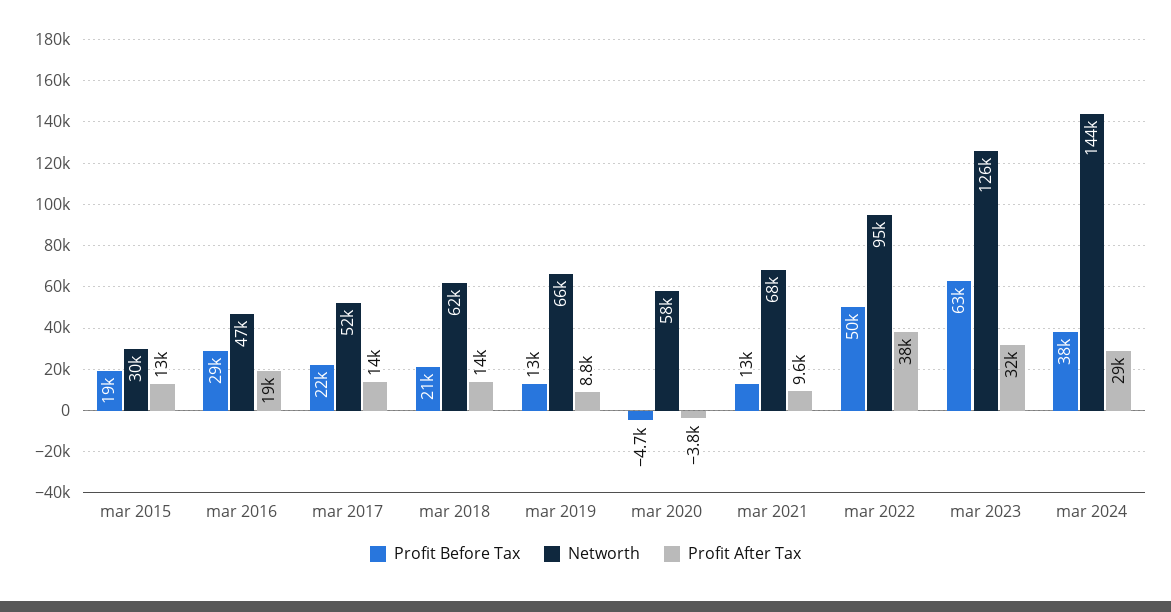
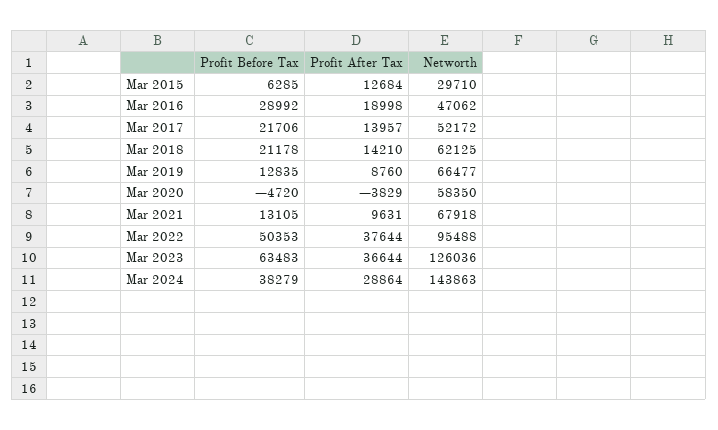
  {
    "Profit Before Tax": {
-     "mar 2015": 19000,
+     "mar 2015": 6285,
      "mar 2016": 28992,
      "mar 2017": 21706,
      "mar 2018": 21178,
      "mar 2019": 12835,
      "mar 2020": -4720,
      "mar 2021": 13105,
      "mar 2022": 50353,
      "mar 2023": 63483,
      "mar 2024": 38279
    },
    "Networth": {
      "mar 2015": 29710,
      "mar 2016": 47062,
      "mar 2017": 52172,
      "mar 2018": 62125,
      "mar 2019": 66477,
      "mar 2020": 58350,
      "mar 2021": 67918,
      "mar 2022": 95488,
      "mar 2023": 126036,
      "mar 2024": 143863
    },
    "Profit After Tax": {
      "mar 2015": 12684,
      "mar 2016": 18998,
      "mar 2017": 13957,
      "mar 2018": 14210,
      "mar 2019": 8760,
      "mar 2020": -3829,
      "mar 2021": 9631,
      "mar 2022": 37644,
-     "mar 2023": 32000,
+     "mar 2023": 36644,
      "mar 2024": 28864
    }
  }

